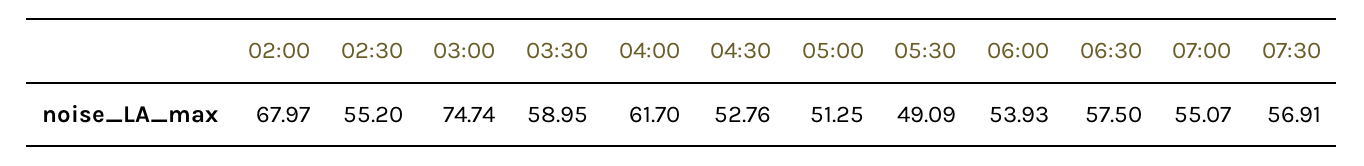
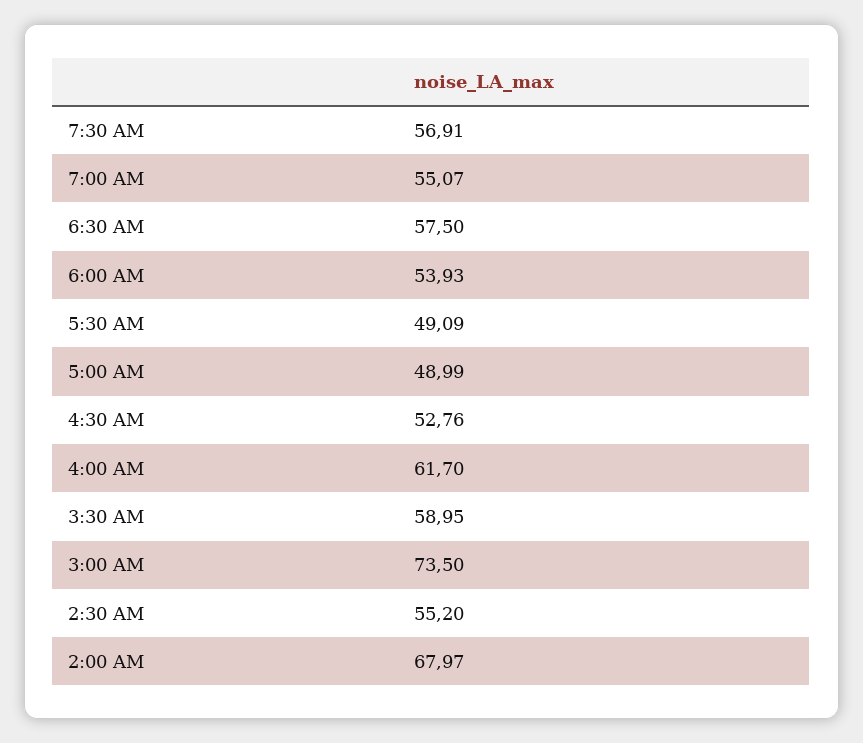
  {
    "02:00": 67.97,
    "02:30": 55.2,
-   "03:00": 74.74,
+   "03:00": 73.5,
    "03:30": 58.95,
    "04:00": 61.7,
    "04:30": 52.76,
-   "05:00": 51.25,
+   "05:00": 48.99,
    "05:30": 49.09,
    "06:00": 53.93,
    "06:30": 57.5,
    "07:00": 55.07,
    "07:30": 56.91
  }

